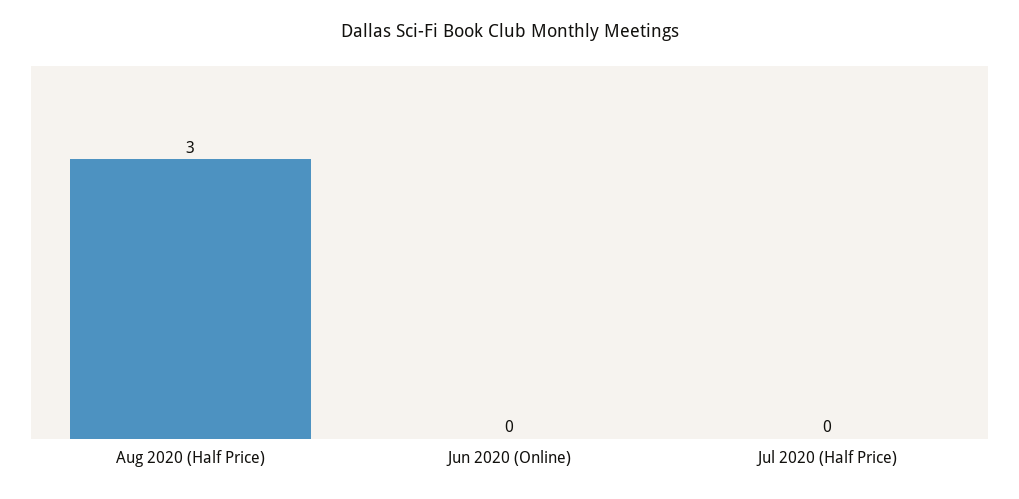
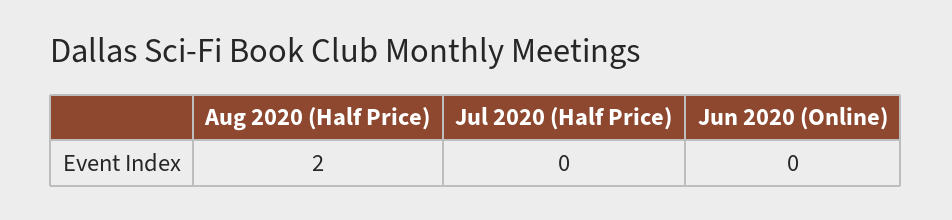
  {
-   "Aug 2020 (Half Price)": 3,
+   "Aug 2020 (Half Price)": 2,
    "Jun 2020 (Online)": 0,
    "Jul 2020 (Half Price)": 0
  }

